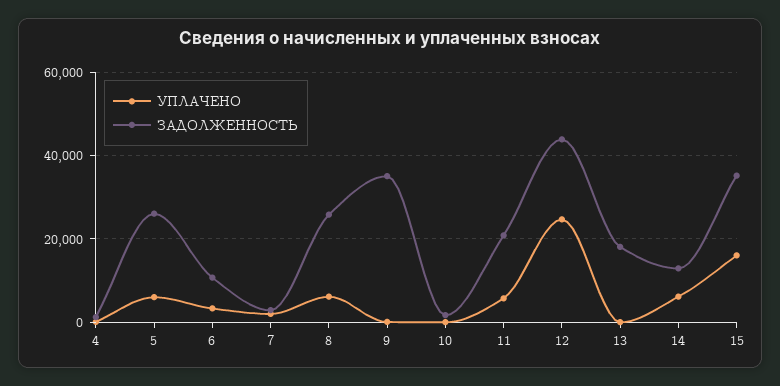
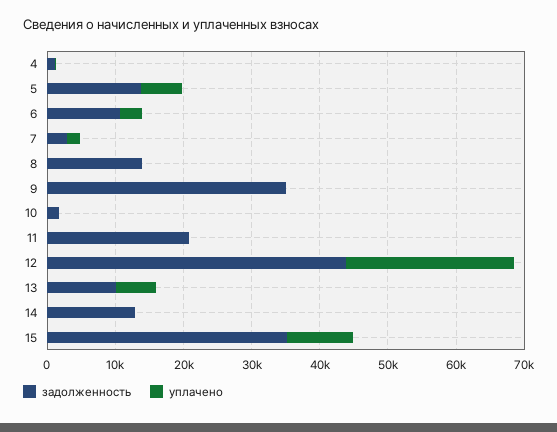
  {
    "УПЛАЧЕНО": {
      "4": 0,
      "5": 6000,
      "6": 4000,
      "7": 2000,
-     "8": 6000,
+     "8": 0,
      "9": 0,
      "10": 0,
-     "11": 6000,
+     "11": 0,
      "12": 24000,
-     "13": 0,
+     "13": 6000,
-     "14": 6000,
+     "14": 0,
-     "15": 16000
+     "15": 10000
    },
    "ЗАДОЛЖЕННОСТЬ": {
      "4": 2000,
-     "5": 26000,
+     "5": 14000,
      "6": 10000,
      "7": 2000,
-     "8": 26000,
+     "8": 14000,
      "9": 36000,
      "10": 2000,
      "11": 20000,
      "12": 44000,
-     "13": 18000,
+     "13": 10000,
      "14": 12000,
      "15": 36000
    }
  }

